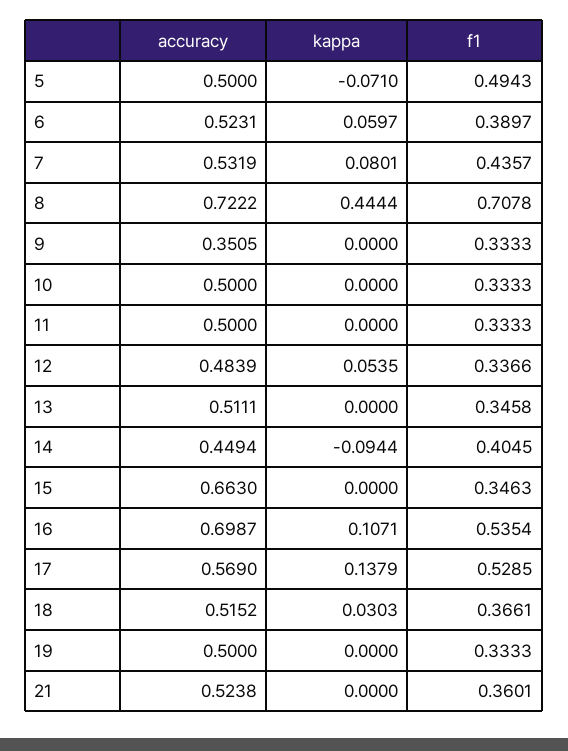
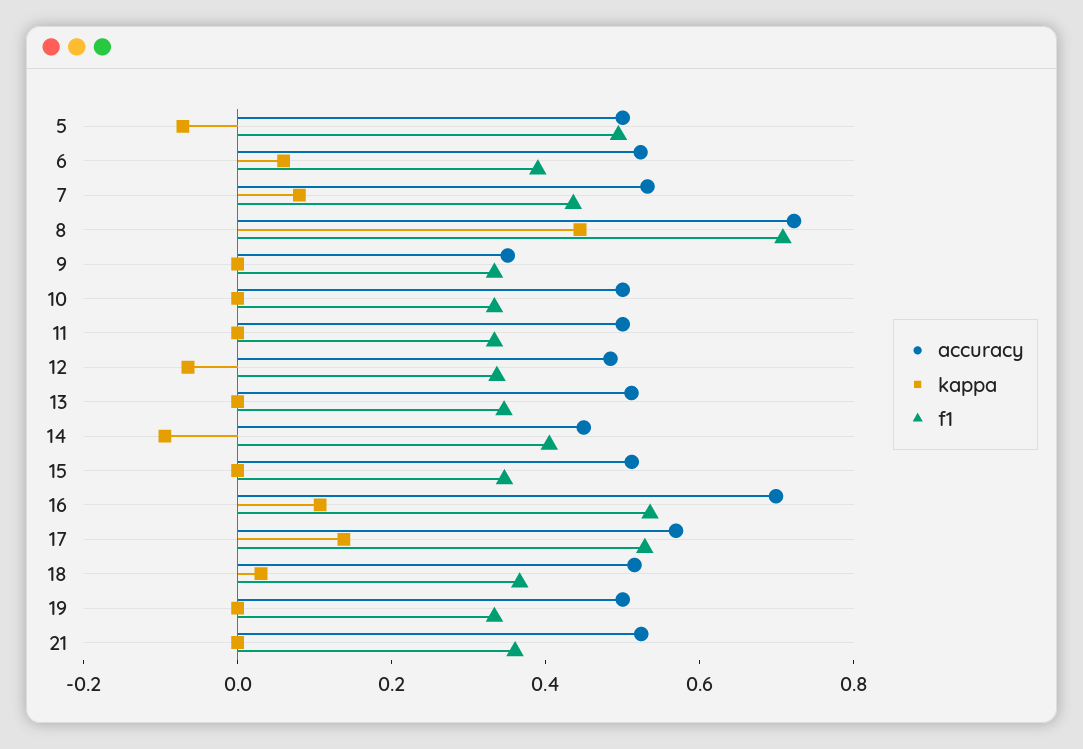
  {
    "accuracy": {
      "5": 0.5,
      "6": 0.5231,
      "7": 0.5319,
      "8": 0.7222,
      "9": 0.3505,
      "10": 0.5,
      "11": 0.5,
      "12": 0.4839,
      "13": 0.5111,
      "14": 0.4494,
-     "15": 0.663,
+     "15": 0.5,
      "16": 0.6987,
      "17": 0.569,
      "18": 0.5152,
      "19": 0.5,
      "21": 0.5238
    },
    "kappa": {
      "5": -0.071,
      "6": 0.0597,
      "7": 0.0801,
      "8": 0.4444,
      "9": 0,
      "10": 0,
      "11": 0,
-     "12": 0.0535,
+     "12": -0.05,
      "13": 0,
      "14": -0.0944,
      "15": 0,
      "16": 0.1071,
      "17": 0.1379,
      "18": 0.0303,
      "19": 0,
      "21": 0
    },
    "f1": {
      "5": 0.4943,
      "6": 0.3897,
      "7": 0.4357,
      "8": 0.7078,
      "9": 0.3333,
      "10": 0.3333,
      "11": 0.3333,
      "12": 0.3366,
      "13": 0.3458,
      "14": 0.4045,
      "15": 0.3463,
      "16": 0.5354,
      "17": 0.5285,
      "18": 0.3661,
      "19": 0.3333,
      "21": 0.3601
    }
  }

